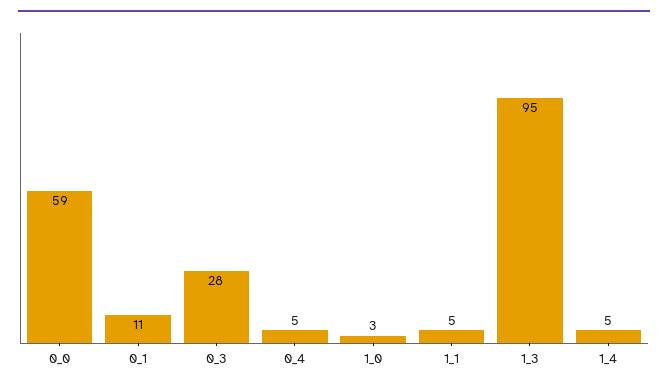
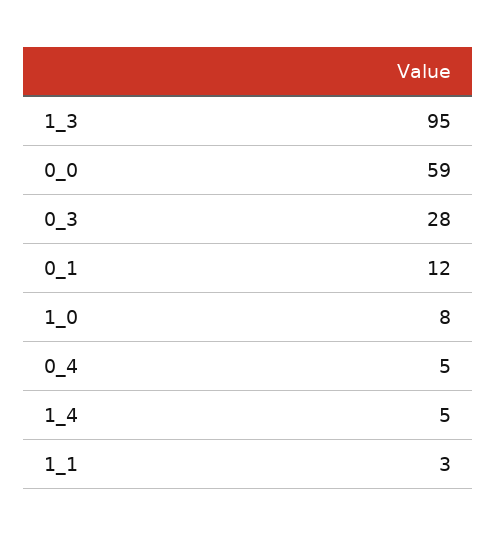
  {
    "0_0": 59,
-   "0_1": 11,
+   "0_1": 12,
    "0_3": 28,
    "0_4": 5,
-   "1_0": 3,
+   "1_0": 8,
-   "1_1": 5,
+   "1_1": 3,
    "1_3": 95,
    "1_4": 5
  }

